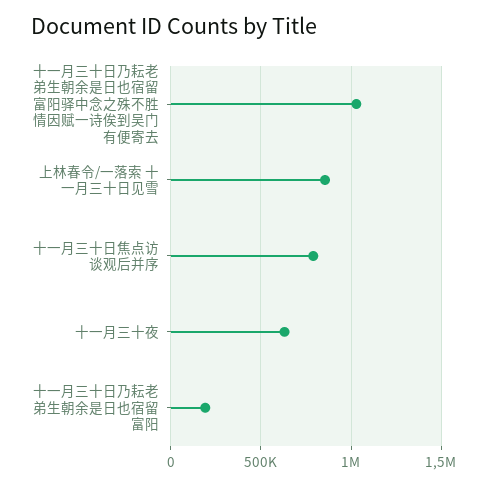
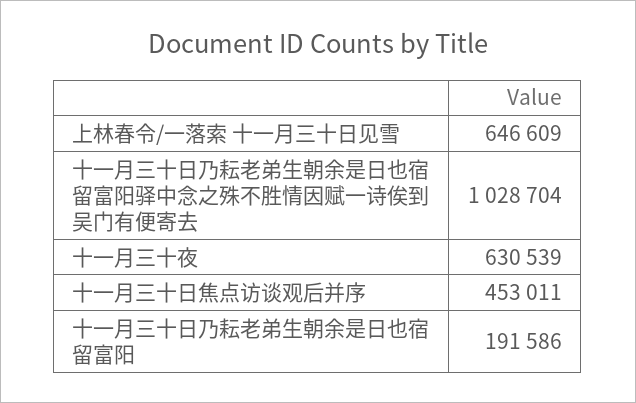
  {
    "十一月三十日乃耘老弟生朝余是日也宿留富阳驿中念之殊不胜情因赋一诗俟到吴门有便寄去": 1028704,
-   "上林春令/一落索 十一月三十日见雪": 850000,
+   "上林春令/一落索 十一月三十日见雪": 646609,
-   "十一月三十日焦点访谈观后并序": 800000,
+   "十一月三十日焦点访谈观后并序": 453011,
    "十一月三十夜": 630539,
    "十一月三十日乃耘老弟生朝余是日也宿留富阳": 191586
  }

